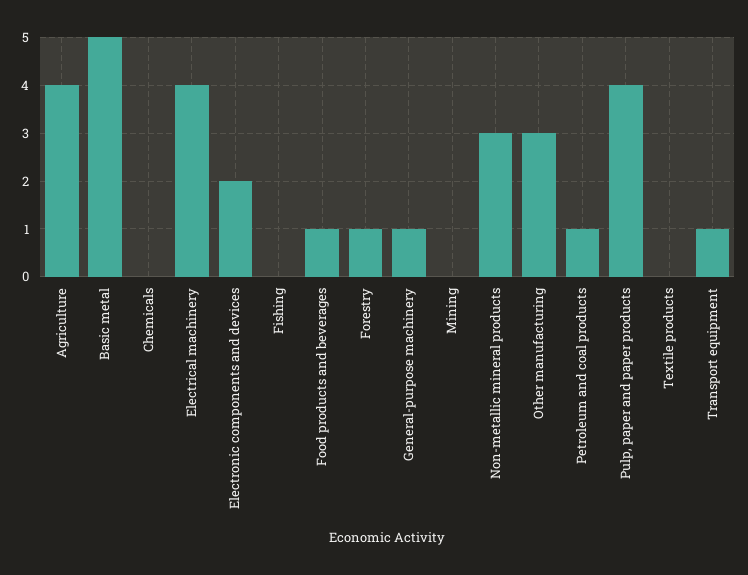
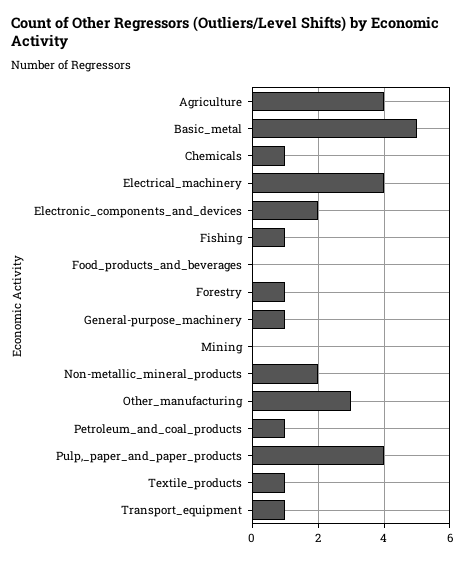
  {
    "Agriculture": 4,
    "Basic metal": 5,
-   "Chemicals": 0,
+   "Chemicals": 1,
    "Electrical machinery": 4,
    "Electronic components and devices": 2,
-   "Fishing": 0,
+   "Fishing": 1,
-   "Food products and beverages": 1,
+   "Food products and beverages": 0,
    "Forestry": 1,
    "General-purpose machinery": 1,
    "Mining": 0,
-   "Non-metallic mineral products": 3,
+   "Non-metallic mineral products": 2,
    "Other manufacturing": 3,
    "Petroleum and coal products": 1,
    "Pulp, paper and paper products": 4,
-   "Textile products": 0,
+   "Textile products": 1,
    "Transport equipment": 1
  }

